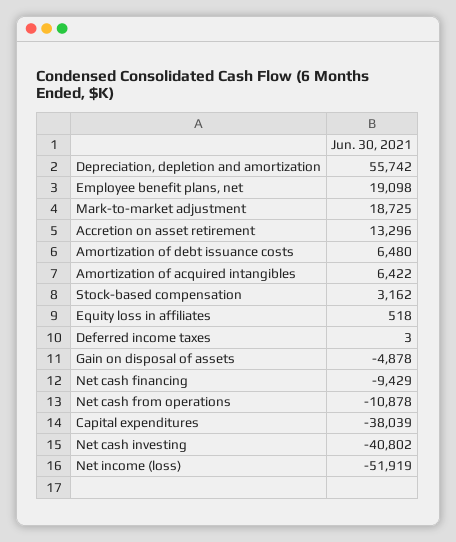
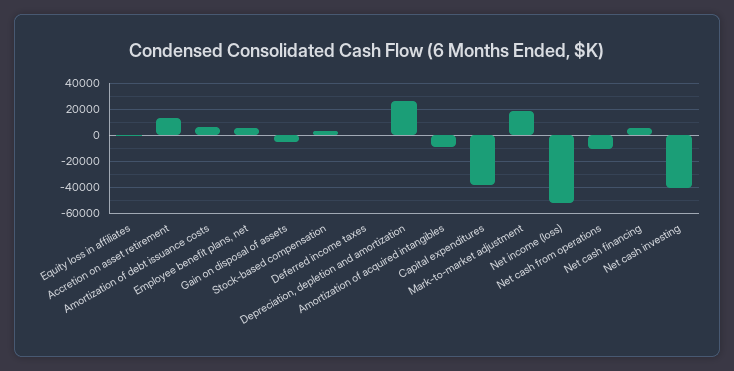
  {
-   "Depreciation, depletion and amortization": 55742,
+   "Depreciation, depletion and amortization": 25000,
-   "Employee benefit plans, net": 19098,
+   "Employee benefit plans, net": 5000,
    "Mark-to-market adjustment": 18725,
    "Accretion on asset retirement": 13296,
    "Amortization of debt issuance costs": 6480,
-   "Amortization of acquired intangibles": 6422,
+   "Amortization of acquired intangibles": -10000,
    "Stock-based compensation": 3162,
    "Equity loss in affiliates": 518,
    "Deferred income taxes": 3,
    "Gain on disposal of assets": -4878,
-   "Net cash financing": -9429,
+   "Net cash financing": 5000,
    "Net cash from operations": -10878,
    "Capital expenditures": -38039,
    "Net cash investing": -40802,
    "Net income (loss)": -51919
  }

